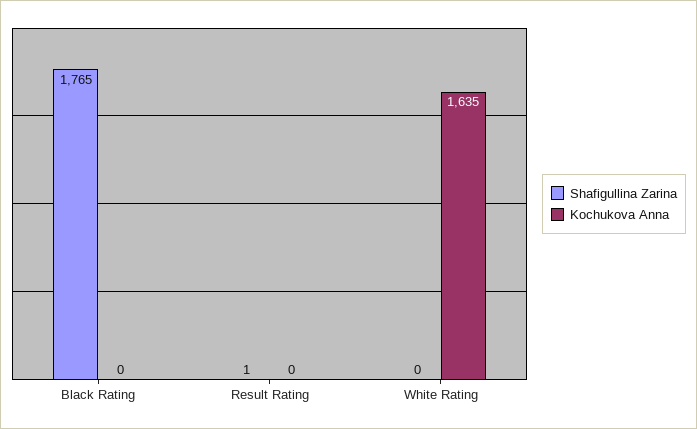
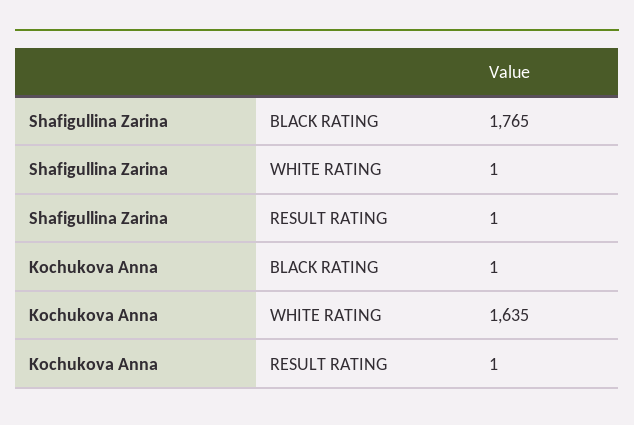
  {
    "Shafigullina Zarina": {
      "Black Rating": 1765,
      "Result Rating": 1,
-     "White Rating": 0
+     "White Rating": 1
    },
    "Kochukova Anna": {
-     "Black Rating": 0,
+     "Black Rating": 1,
-     "Result Rating": 0,
+     "Result Rating": 1,
      "White Rating": 1635
    }
  }

